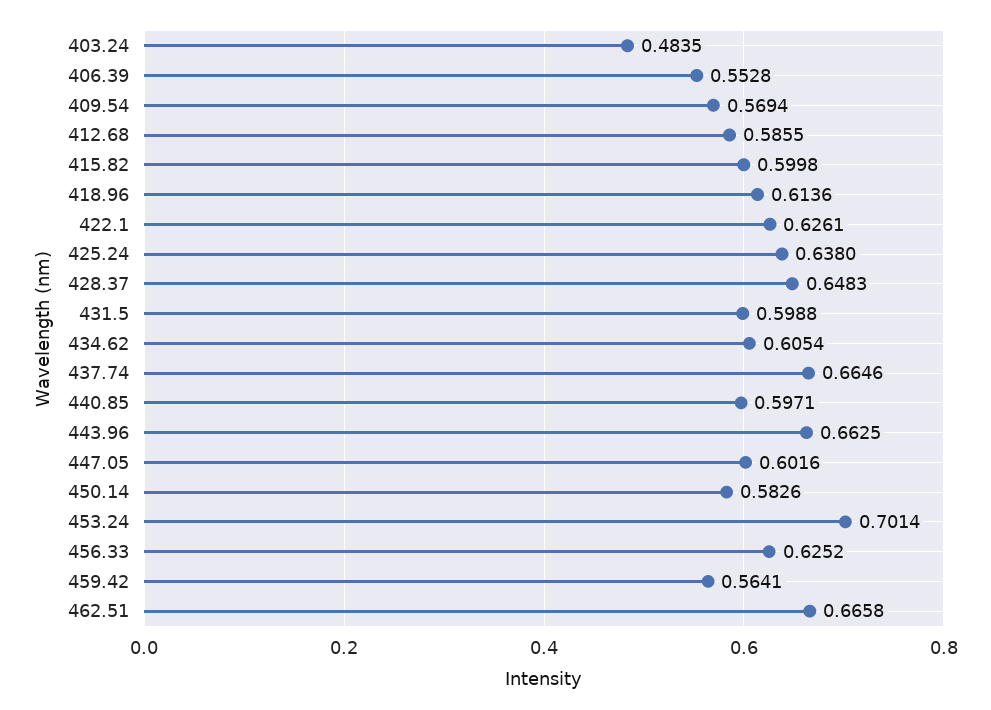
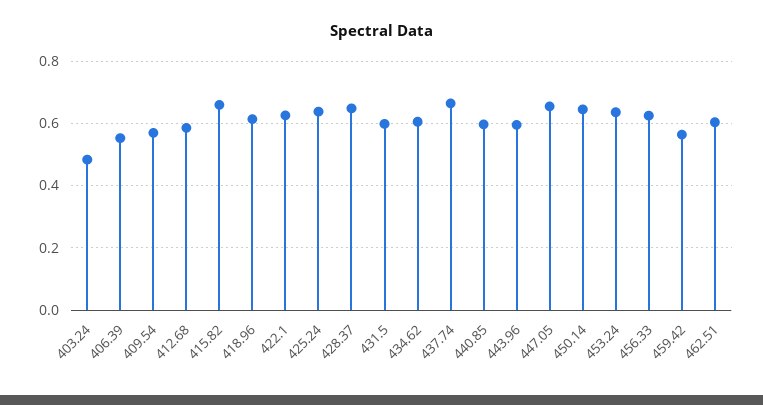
  {
    "403.24": 0.4835,
    "406.39": 0.5528,
    "409.54": 0.5694,
    "412.68": 0.5855,
-   "415.82": 0.5998,
+   "415.82": 0.66,
    "418.96": 0.6136,
    "422.1": 0.6261,
    "425.24": 0.638,
    "428.37": 0.6483,
    "431.5": 0.5988,
    "434.62": 0.6054,
    "437.74": 0.6646,
    "440.85": 0.5971,
-   "443.96": 0.6625,
+   "443.96": 0.6,
-   "447.05": 0.6016,
+   "447.05": 0.66,
-   "450.14": 0.5826,
+   "450.14": 0.64,
-   "453.24": 0.7014,
+   "453.24": 0.64,
    "456.33": 0.6252,
    "459.42": 0.5641,
-   "462.51": 0.6658
+   "462.51": 0.6
  }

